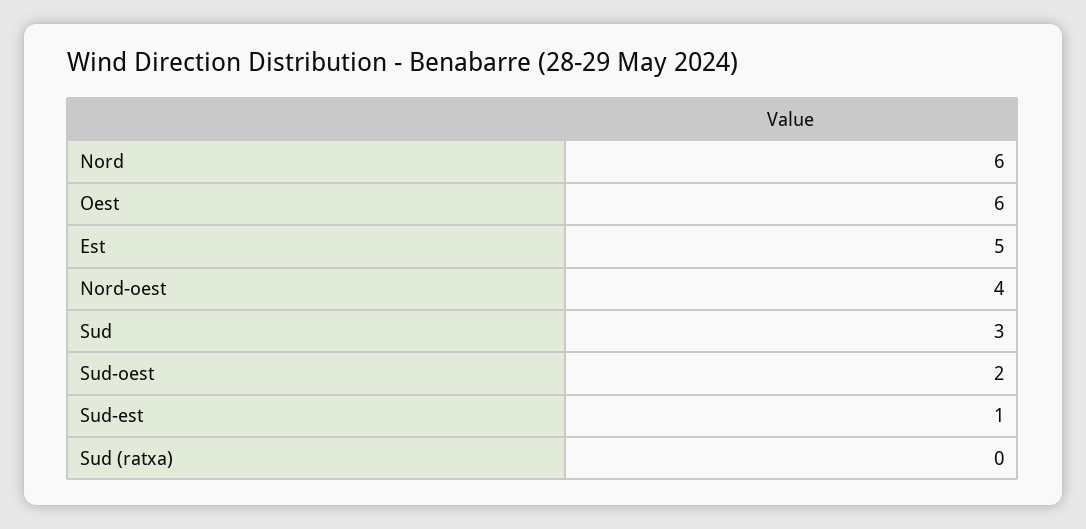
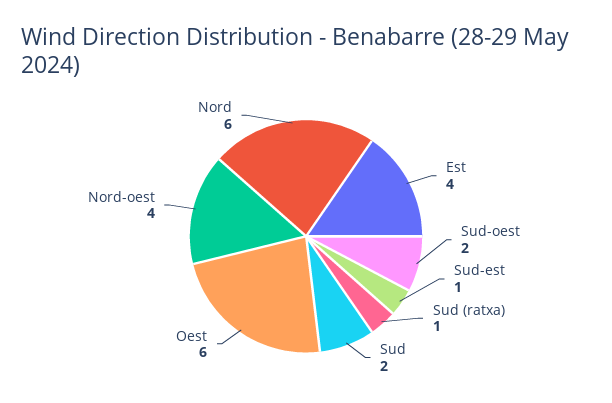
  {
    "Nord": 6,
    "Oest": 6,
-   "Est": 5,
+   "Est": 4,
    "Nord-oest": 4,
-   "Sud": 3,
+   "Sud": 2,
    "Sud-oest": 2,
    "Sud-est": 1,
-   "Sud (ratxa)": 0
+   "Sud (ratxa)": 1
  }

